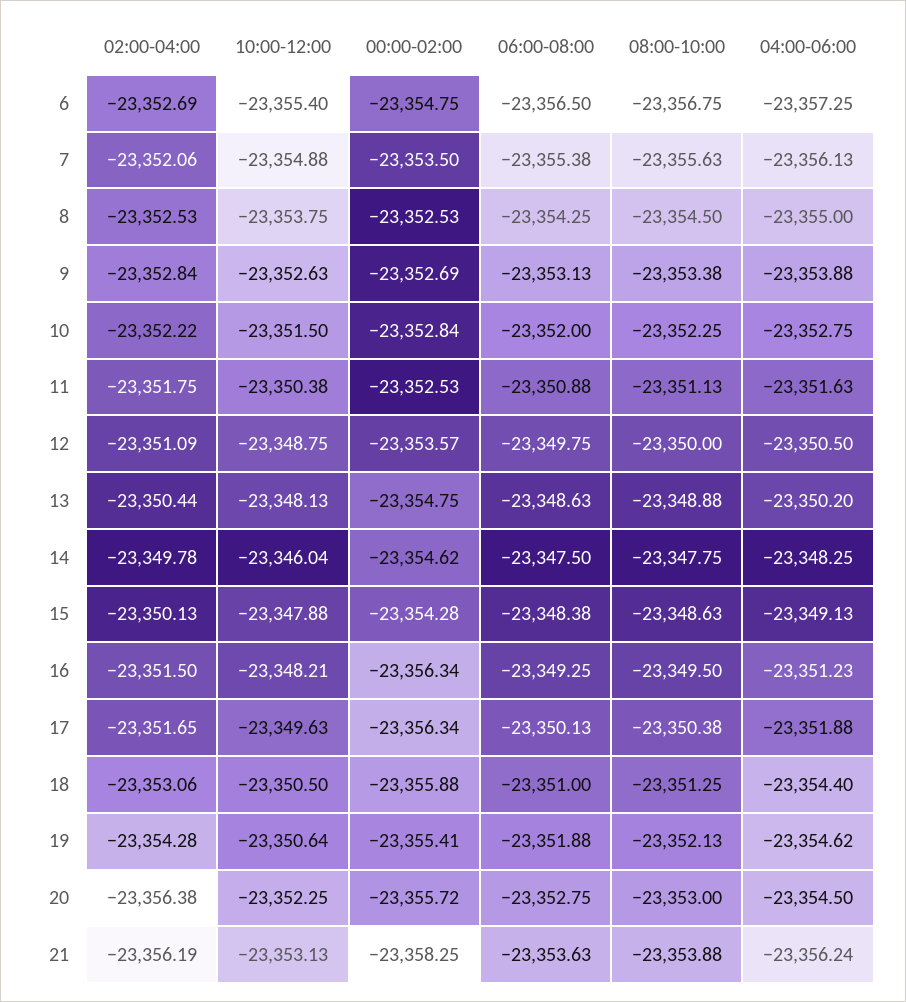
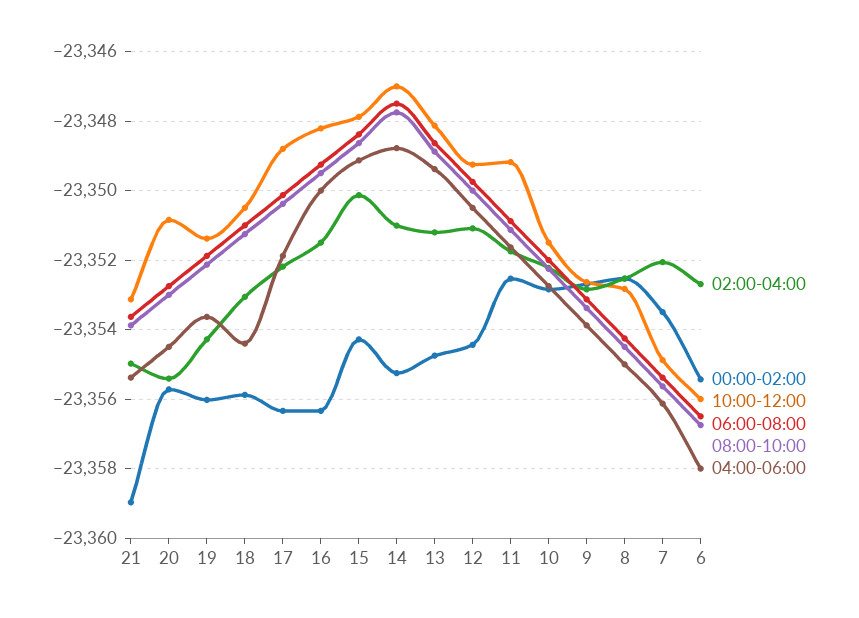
  {
    "02:00-04:00": {
      "6": -23352.69,
      "7": -23352.06,
      "8": -23352.53,
      "9": -23352.84,
      "10": -23352.22,
      "11": -23351.75,
      "12": -23351.09,
-     "13": -23350.44,
+     "13": -23351.2,
-     "14": -23349.78,
+     "14": -23351,
      "15": -23350.13,
      "16": -23351.5,
-     "17": -23351.65,
+     "17": -23352.2,
      "18": -23353.06,
      "19": -23354.28,
-     "20": -23356.38,
+     "20": -23355.4,
-     "21": -23356.19
+     "21": -23355
    },
    "10:00-12:00": {
-     "6": -23355.4,
+     "6": -23356,
      "7": -23354.88,
-     "8": -23353.75,
+     "8": -23352.8,
      "9": -23352.63,
      "10": -23351.5,
-     "11": -23350.38,
+     "11": -23349.2,
-     "12": -23348.75,
+     "12": -23349.2,
      "13": -23348.13,
-     "14": -23346.04,
+     "14": -23347,
      "15": -23347.88,
      "16": -23348.21,
-     "17": -23349.63,
+     "17": -23348.8,
      "18": -23350.5,
-     "19": -23350.64,
+     "19": -23351.4,
-     "20": -23352.25,
+     "20": -23350.8,
      "21": -23353.13
    },
    "00:00-02:00": {
-     "6": -23354.75,
+     "6": -23355.4,
      "7": -23353.5,
      "8": -23352.53,
      "9": -23352.69,
      "10": -23352.84,
      "11": -23352.53,
-     "12": -23353.57,
+     "12": -23354.4,
      "13": -23354.75,
-     "14": -23354.62,
+     "14": -23355.2,
      "15": -23354.28,
      "16": -23356.34,
      "17": -23356.34,
      "18": -23355.88,
-     "19": -23355.41,
+     "19": -23356,
      "20": -23355.72,
-     "21": -23358.25
+     "21": -23359
    },
    "06:00-08:00": {
      "6": -23356.5,
      "7": -23355.38,
      "8": -23354.25,
      "9": -23353.13,
      "10": -23352,
      "11": -23350.88,
      "12": -23349.75,
      "13": -23348.63,
      "14": -23347.5,
      "15": -23348.38,
      "16": -23349.25,
      "17": -23350.13,
      "18": -23351,
      "19": -23351.88,
      "20": -23352.75,
      "21": -23353.63
    },
    "08:00-10:00": {
      "6": -23356.75,
      "7": -23355.63,
      "8": -23354.5,
      "9": -23353.38,
      "10": -23352.25,
      "11": -23351.13,
      "12": -23350,
      "13": -23348.88,
      "14": -23347.75,
      "15": -23348.63,
      "16": -23349.5,
      "17": -23350.38,
      "18": -23351.25,
      "19": -23352.13,
      "20": -23353,
      "21": -23353.88
    },
    "04:00-06:00": {
-     "6": -23357.25,
+     "6": -23358,
      "7": -23356.13,
      "8": -23355,
      "9": -23353.88,
      "10": -23352.75,
      "11": -23351.63,
      "12": -23350.5,
-     "13": -23350.2,
+     "13": -23349.4,
-     "14": -23348.25,
+     "14": -23348.8,
      "15": -23349.13,
-     "16": -23351.23,
+     "16": -23350,
      "17": -23351.88,
      "18": -23354.4,
-     "19": -23354.62,
+     "19": -23353.6,
      "20": -23354.5,
-     "21": -23356.24
+     "21": -23355.4
    }
  }

